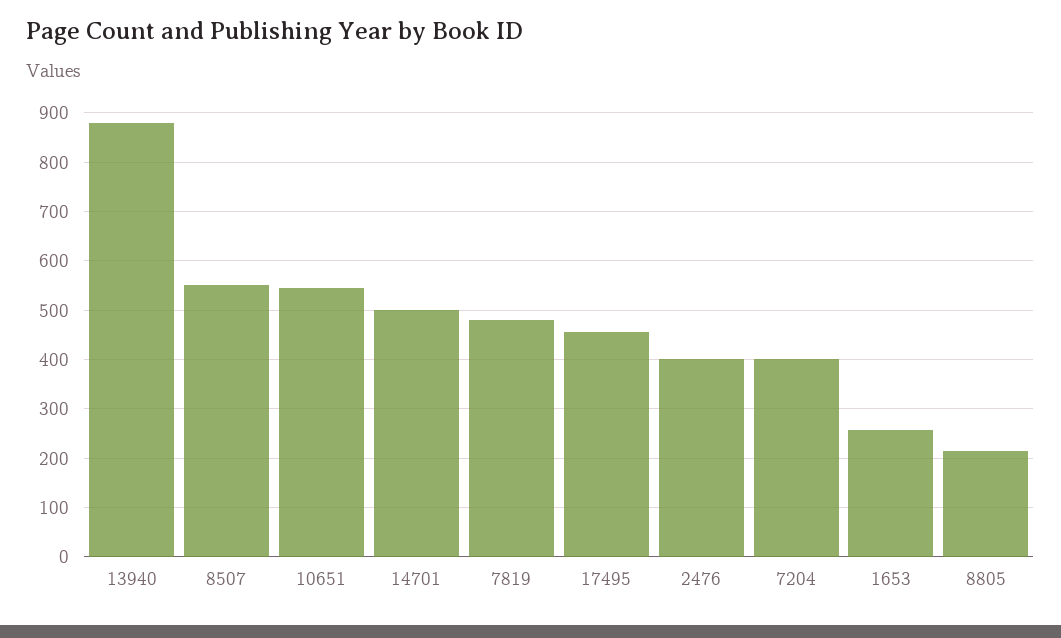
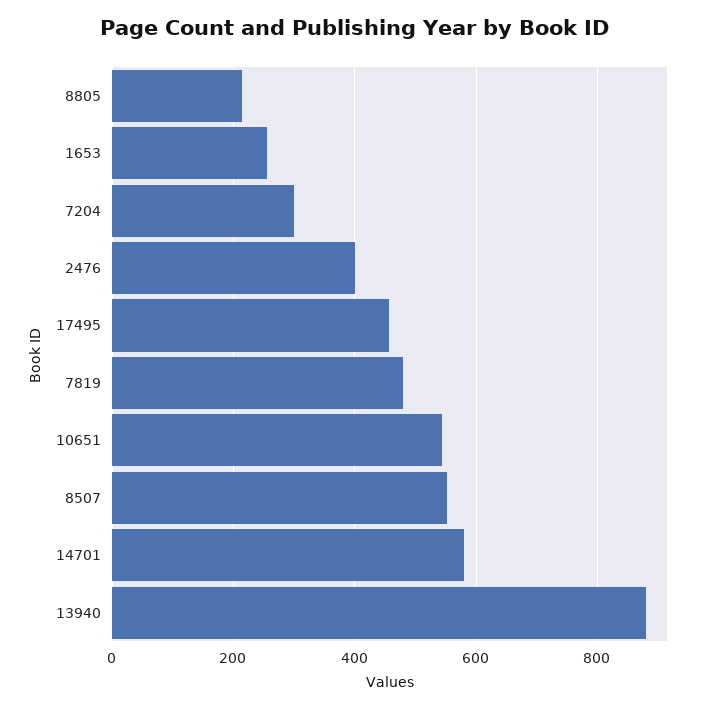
  {
    "13940": 880,
    "8507": 560,
    "10651": 540,
-   "14701": 500,
+   "14701": 580,
    "7819": 480,
    "17495": 460,
    "2476": 400,
-   "7204": 400,
+   "7204": 300,
    "1653": 260,
    "8805": 220
  }

